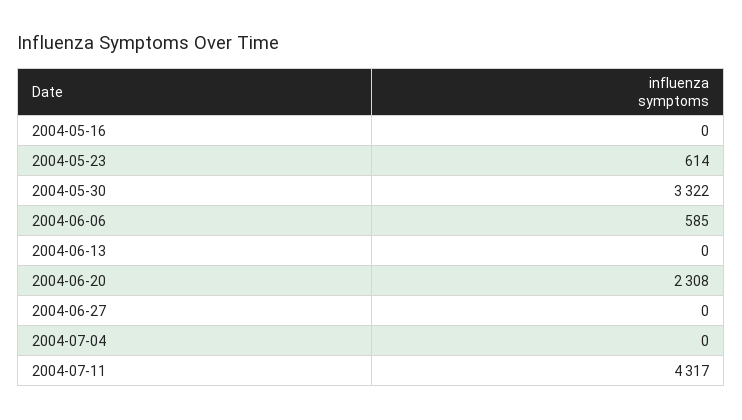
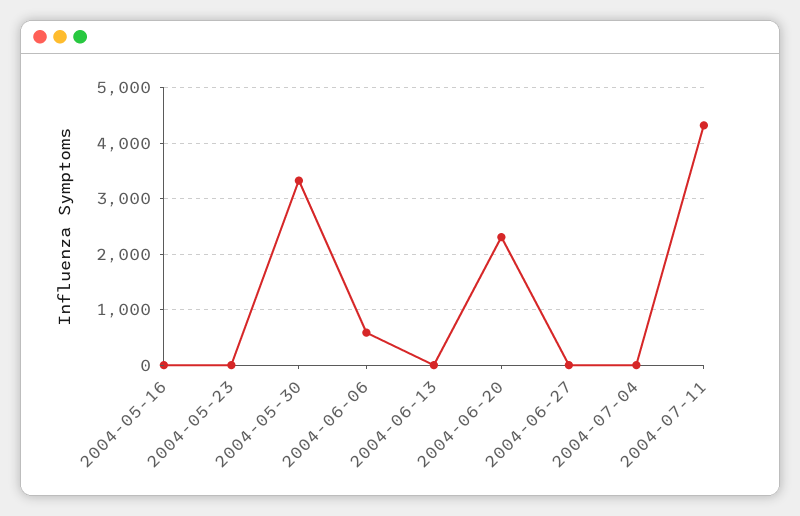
  {
    "2004-05-16": 0,
-   "2004-05-23": 614,
+   "2004-05-23": 0,
    "2004-05-30": 3322,
    "2004-06-06": 585,
    "2004-06-13": 0,
    "2004-06-20": 2308,
    "2004-06-27": 0,
    "2004-07-04": 0,
    "2004-07-11": 4317
  }

